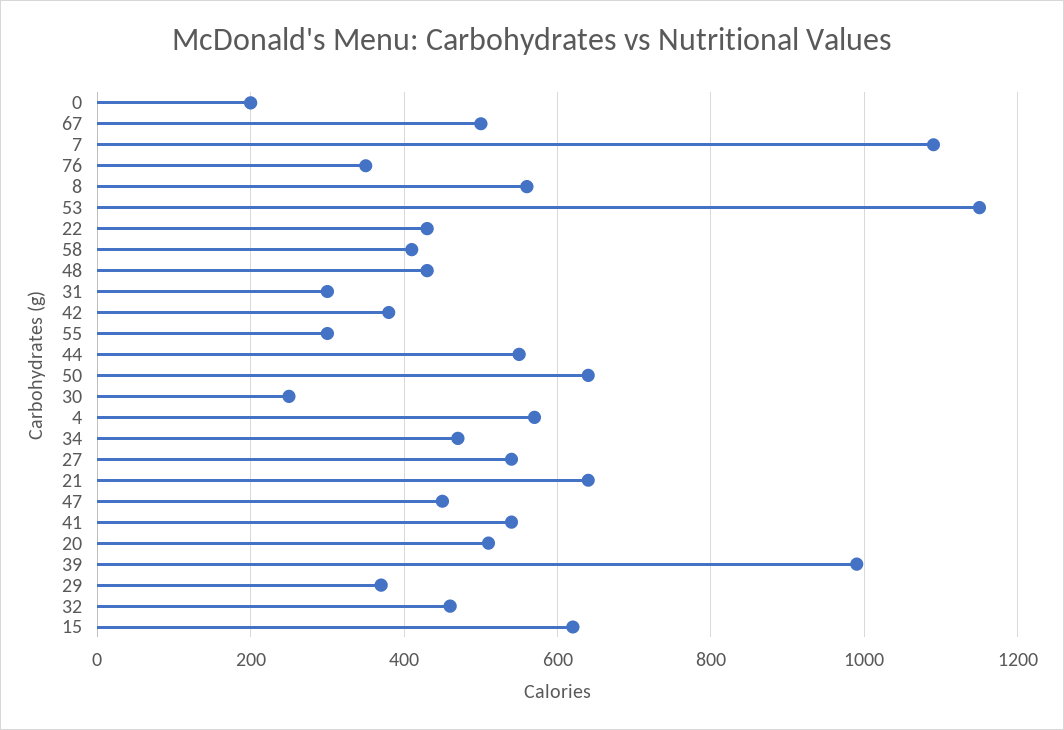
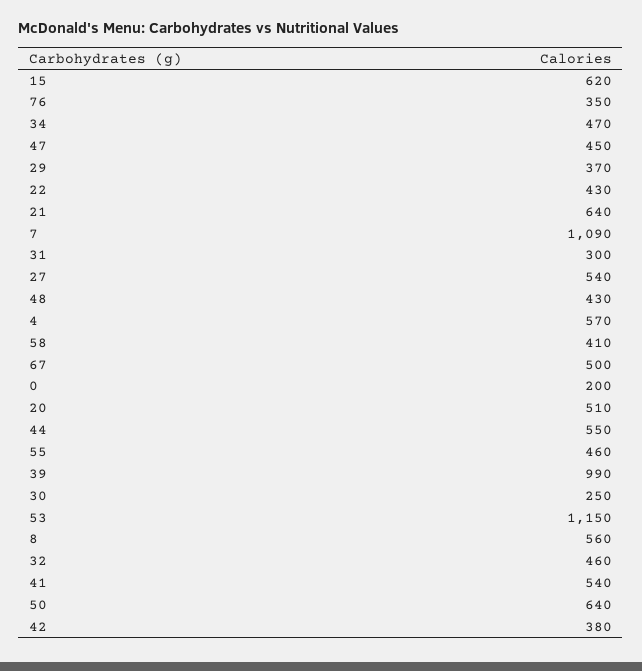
  {
    "0": 200,
    "67": 500,
    "7": 1090,
    "76": 350,
    "8": 560,
    "53": 1150,
    "22": 430,
    "58": 410,
    "48": 430,
    "31": 300,
    "42": 380,
-   "55": 300,
+   "55": 460,
    "44": 550,
    "50": 640,
    "30": 250,
    "4": 570,
    "34": 470,
    "27": 540,
    "21": 640,
    "47": 450,
    "41": 540,
    "20": 510,
    "39": 990,
    "29": 370,
    "32": 460,
    "15": 620
  }

